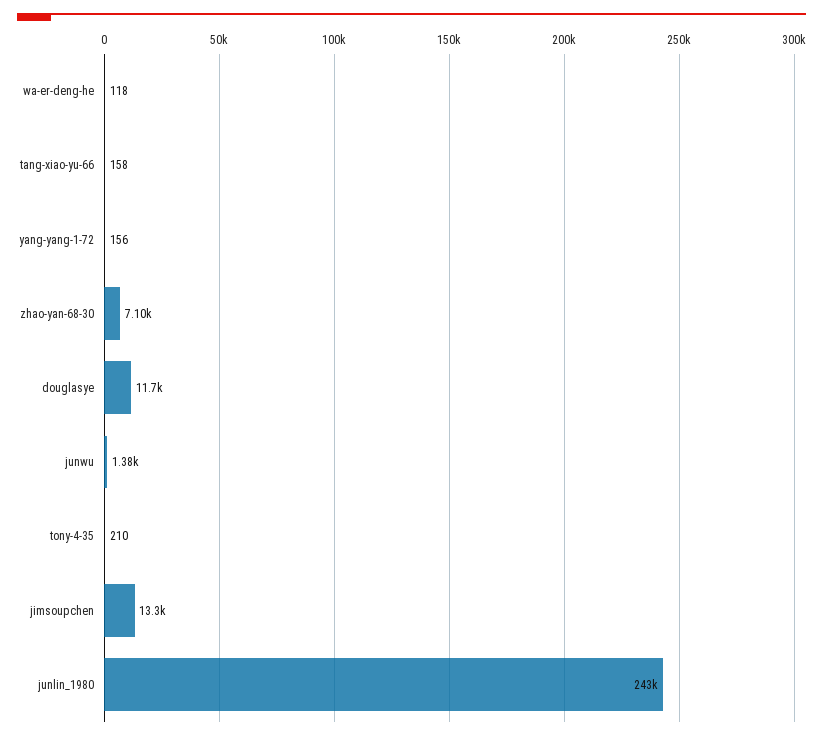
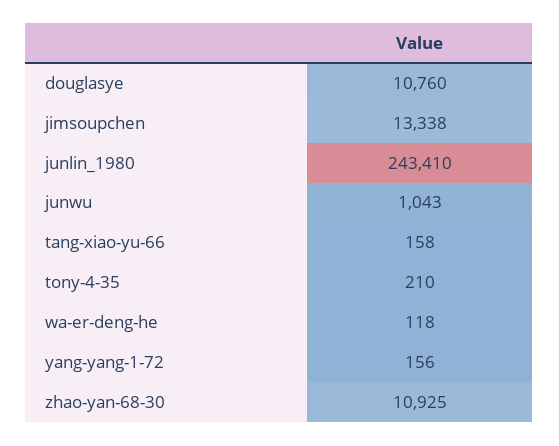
  {
    "wa-er-deng-he": 118,
    "tang-xiao-yu-66": 158,
    "yang-yang-1-72": 156,
-   "zhao-yan-68-30": 7100,
+   "zhao-yan-68-30": 10925,
-   "douglasye": 11700,
+   "douglasye": 10760,
-   "junwu": 1380,
+   "junwu": 1043,
    "tony-4-35": 210,
    "jimsoupchen": 13338,
    "junlin_1980": 243410
  }

